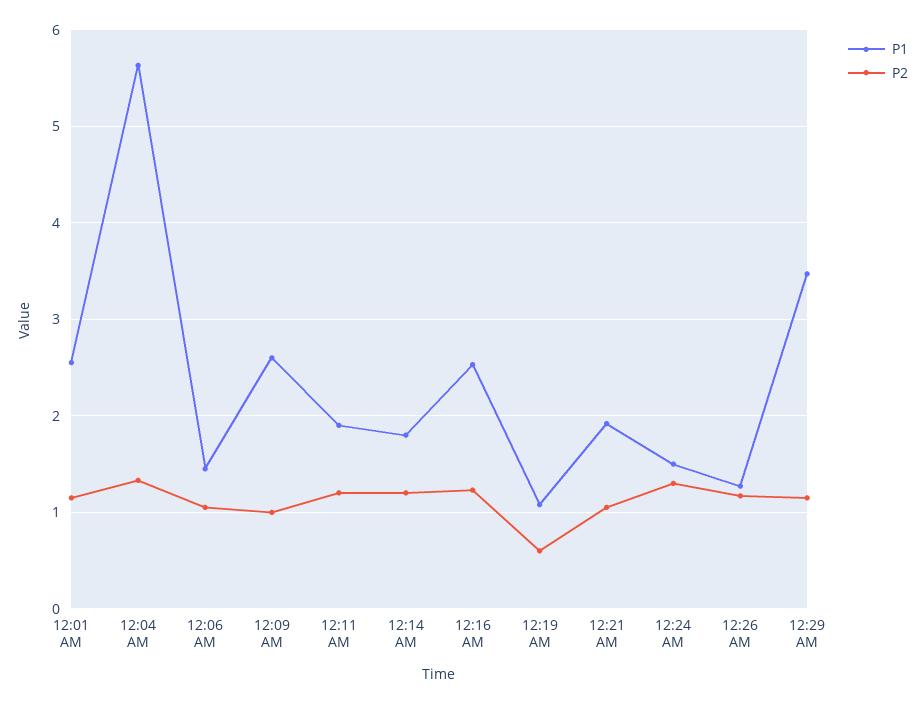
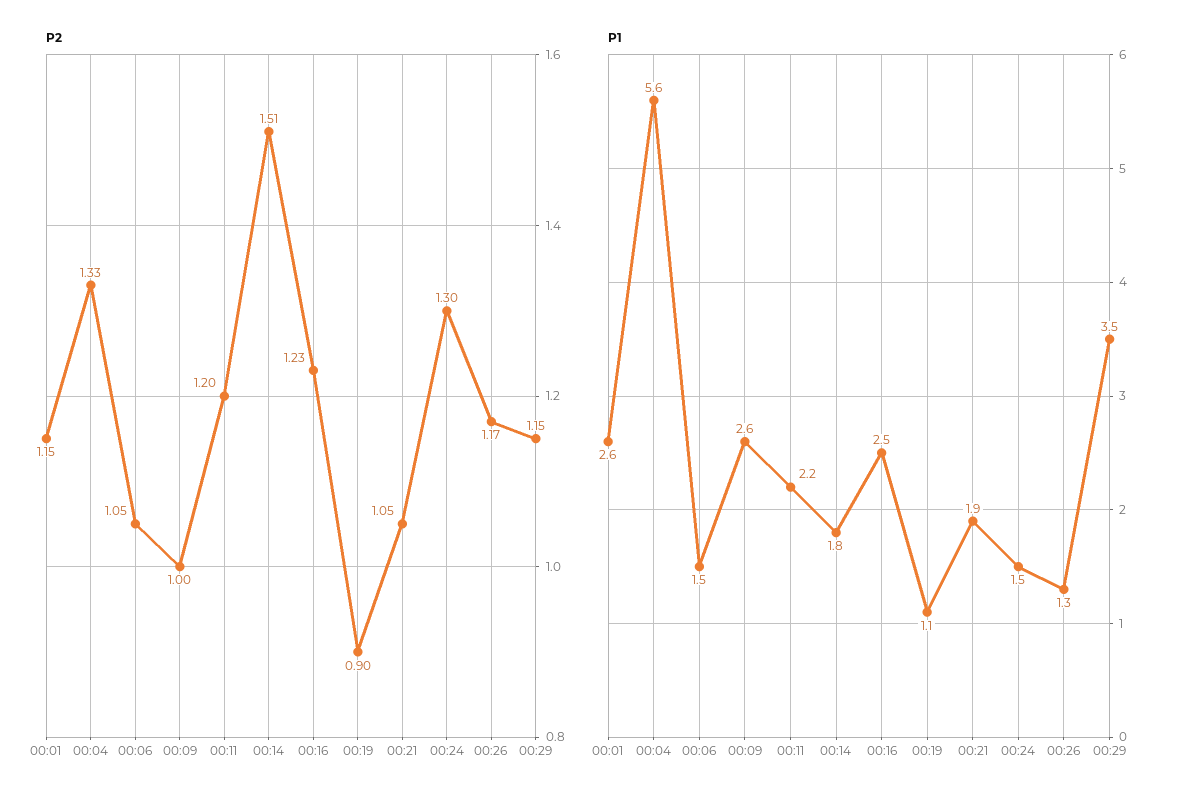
  {
    "P1": {
      "12:01 AM": 2.6,
      "12:04 AM": 5.6,
      "12:06 AM": 1.5,
      "12:09 AM": 2.6,
-     "12:11 AM": 1.9,
+     "12:11 AM": 2.2,
      "12:14 AM": 1.8,
      "12:16 AM": 2.5,
      "12:19 AM": 1.1,
      "12:21 AM": 1.9,
      "12:24 AM": 1.5,
      "12:26 AM": 1.3,
      "12:29 AM": 3.5
    },
    "P2": {
      "12:01 AM": 1.15,
      "12:04 AM": 1.33,
      "12:06 AM": 1.05,
      "12:09 AM": 1,
      "12:11 AM": 1.2,
-     "12:14 AM": 1.2,
+     "12:14 AM": 1.51,
      "12:16 AM": 1.23,
-     "12:19 AM": 0.6,
+     "12:19 AM": 0.9,
      "12:21 AM": 1.05,
      "12:24 AM": 1.3,
      "12:26 AM": 1.17,
      "12:29 AM": 1.15
    }
  }

